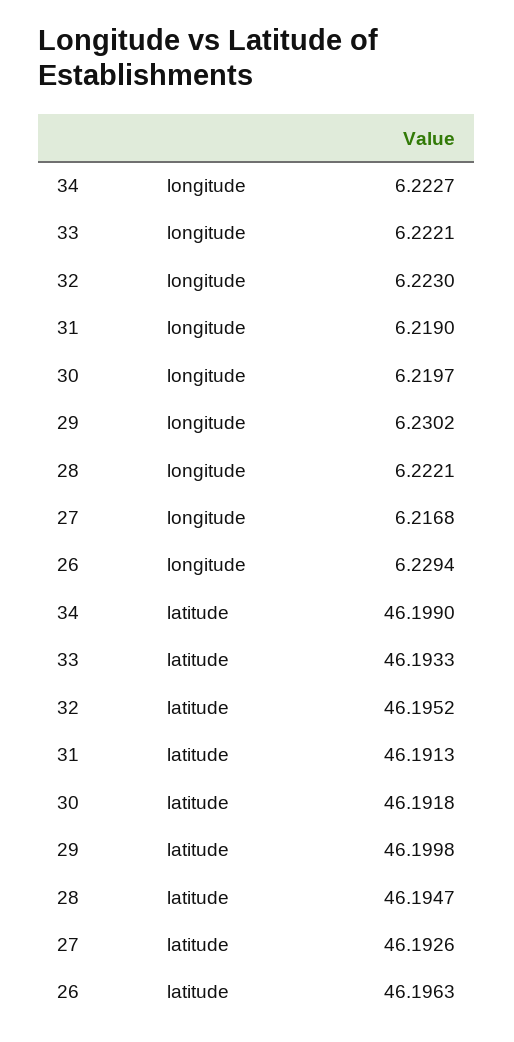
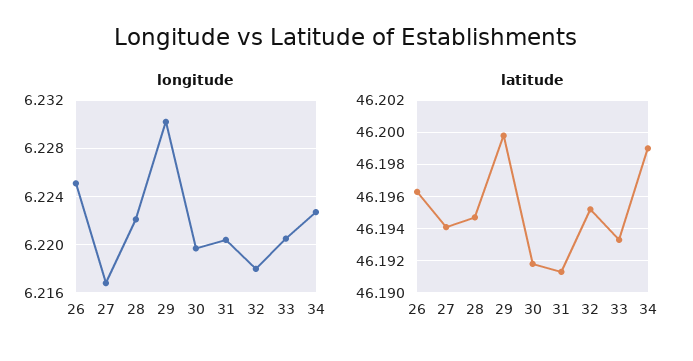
  {
    "longitude": {
      "34": 6.2227,
-     "33": 6.2221,
+     "33": 6.2205,
-     "32": 6.223,
+     "32": 6.218,
-     "31": 6.219,
+     "31": 6.2205,
      "30": 6.2197,
      "29": 6.2302,
      "28": 6.2221,
      "27": 6.2168,
-     "26": 6.2294
+     "26": 6.225
    },
    "latitude": {
      "34": 46.199,
      "33": 46.1933,
      "32": 46.1952,
      "31": 46.1913,
      "30": 46.1918,
      "29": 46.1998,
      "28": 46.1947,
-     "27": 46.1926,
+     "27": 46.194,
      "26": 46.1963
    }
  }

